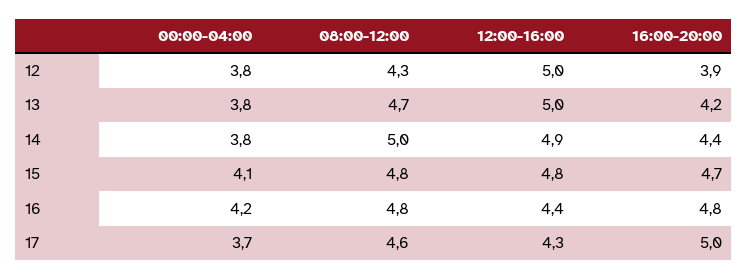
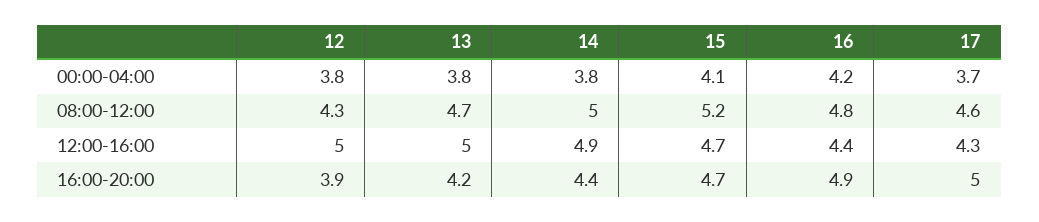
  {
    "00:00-04:00": {
      "12": 3.8,
      "13": 3.8,
      "14": 3.8,
      "15": 4.1,
      "16": 4.2,
      "17": 3.7
    },
    "08:00-12:00": {
      "12": 4.3,
      "13": 4.7,
      "14": 5,
-     "15": 4.8,
+     "15": 5.2,
      "16": 4.8,
      "17": 4.6
    },
    "12:00-16:00": {
      "12": 5,
      "13": 5,
      "14": 4.9,
-     "15": 4.8,
+     "15": 4.7,
      "16": 4.4,
      "17": 4.3
    },
    "16:00-20:00": {
      "12": 3.9,
      "13": 4.2,
      "14": 4.4,
      "15": 4.7,
-     "16": 4.8,
+     "16": 4.9,
      "17": 5
    }
  }

